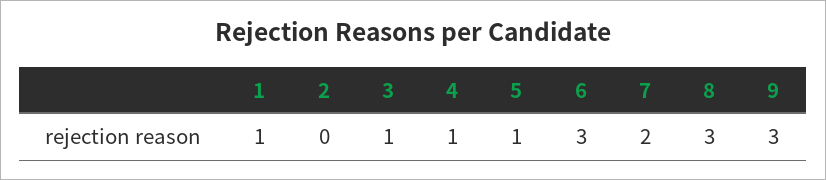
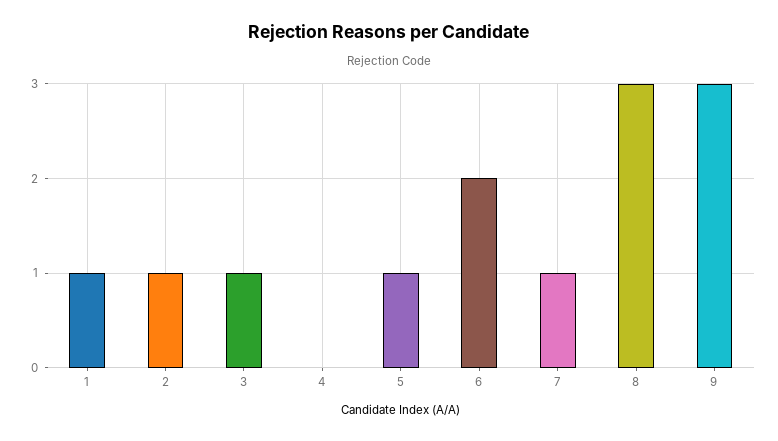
  {
    "1": 1,
-   "2": 0,
+   "2": 1,
    "3": 1,
-   "4": 1,
+   "4": 0,
    "5": 1,
-   "6": 3,
+   "6": 2,
-   "7": 2,
+   "7": 1,
    "8": 3,
    "9": 3
  }

